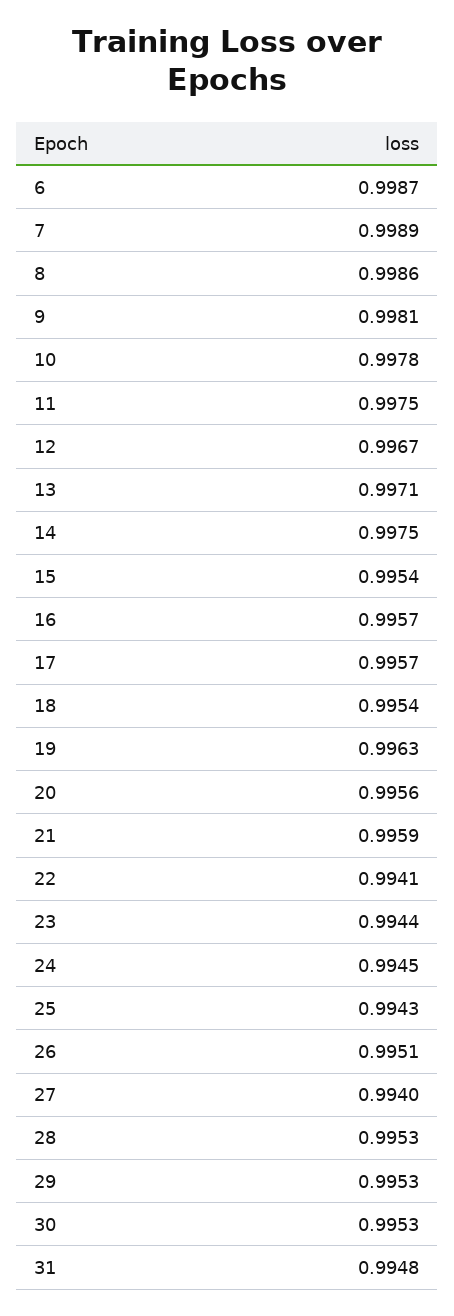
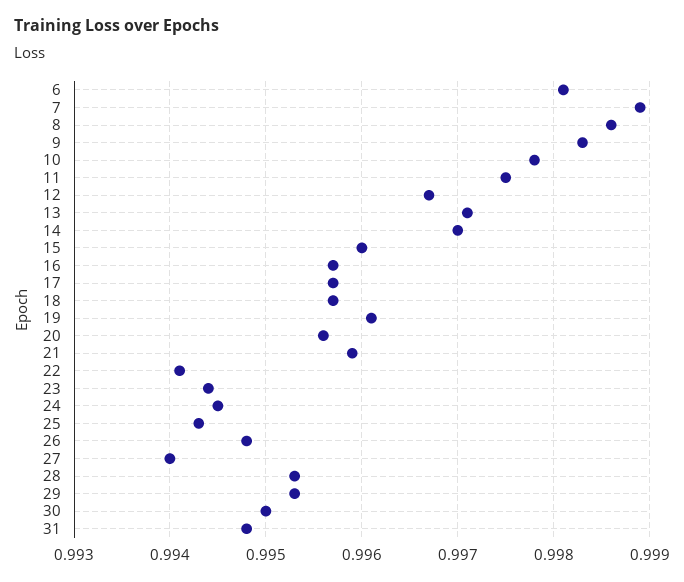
  {
-   "6": 0.9987,
+   "6": 0.9981,
    "7": 0.9989,
    "8": 0.9986,
-   "9": 0.9981,
+   "9": 0.9983,
    "10": 0.9978,
    "11": 0.9975,
    "12": 0.9967,
    "13": 0.9971,
-   "14": 0.9975,
+   "14": 0.997,
-   "15": 0.9954,
+   "15": 0.996,
    "16": 0.9957,
    "17": 0.9957,
-   "18": 0.9954,
+   "18": 0.9957,
-   "19": 0.9963,
+   "19": 0.9961,
    "20": 0.9956,
    "21": 0.9959,
    "22": 0.9941,
    "23": 0.9944,
    "24": 0.9945,
    "25": 0.9943,
-   "26": 0.9951,
+   "26": 0.9948,
    "27": 0.994,
    "28": 0.9953,
    "29": 0.9953,
-   "30": 0.9953,
+   "30": 0.995,
    "31": 0.9948
  }

